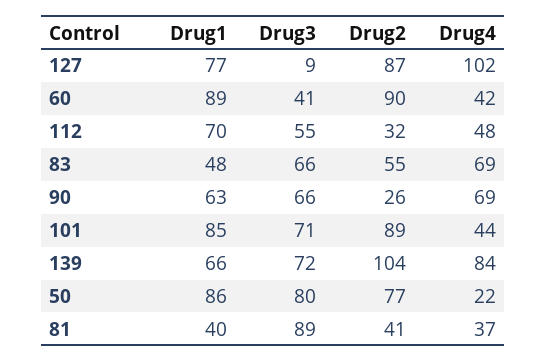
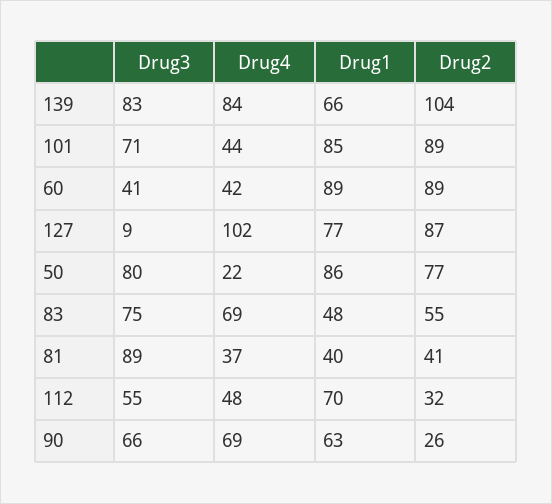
  {
    "Drug1": {
      "127": 77,
      "60": 89,
      "112": 70,
      "83": 48,
      "90": 63,
      "101": 85,
      "139": 66,
      "50": 86,
      "81": 40
    },
    "Drug3": {
      "127": 9,
      "60": 41,
      "112": 55,
-     "83": 66,
+     "83": 75,
      "90": 66,
      "101": 71,
-     "139": 72,
+     "139": 83,
      "50": 80,
      "81": 89
    },
    "Drug2": {
      "127": 87,
-     "60": 90,
+     "60": 89,
      "112": 32,
      "83": 55,
      "90": 26,
      "101": 89,
      "139": 104,
      "50": 77,
      "81": 41
    },
    "Drug4": {
      "127": 102,
      "60": 42,
      "112": 48,
      "83": 69,
      "90": 69,
      "101": 44,
      "139": 84,
      "50": 22,
      "81": 37
    }
  }

